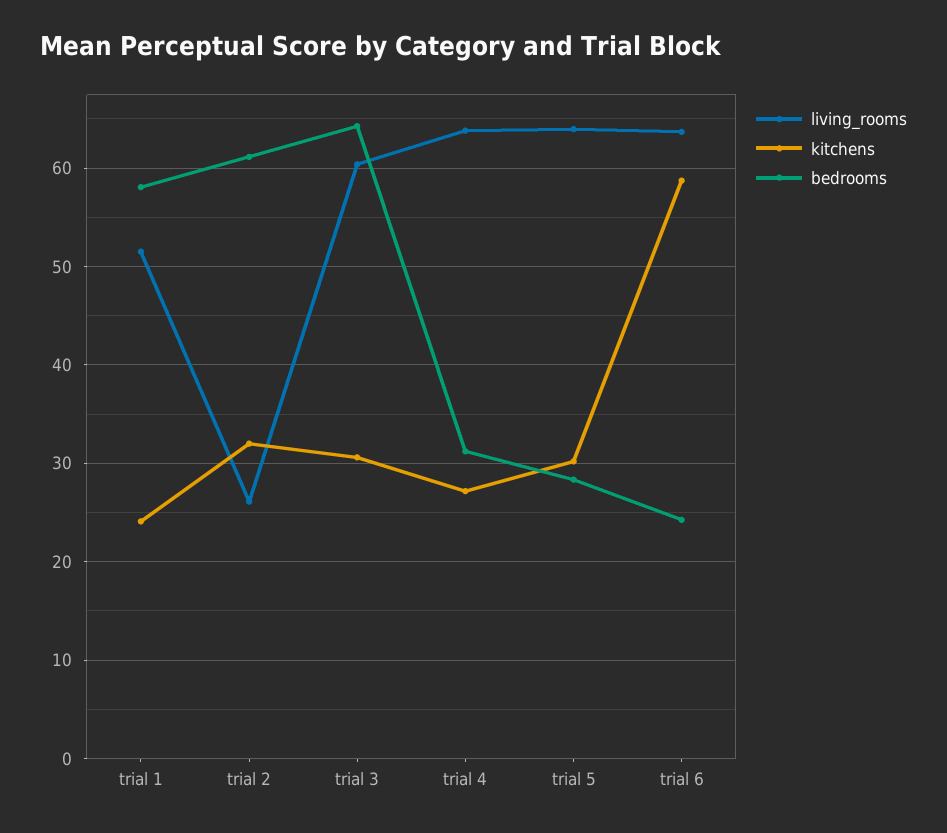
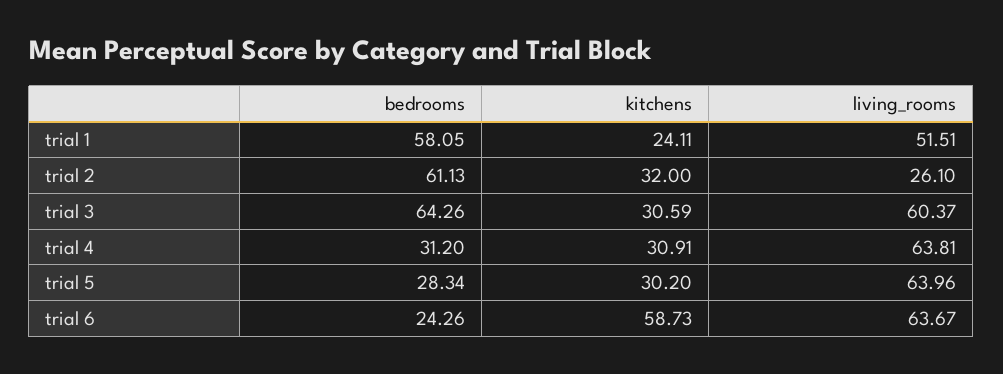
  {
    "living_rooms": {
      "trial 1": 51.51,
      "trial 2": 26.1,
      "trial 3": 60.37,
      "trial 4": 63.81,
      "trial 5": 63.96,
      "trial 6": 63.67
    },
    "kitchens": {
      "trial 1": 24.11,
      "trial 2": 32,
      "trial 3": 30.59,
-     "trial 4": 27,
+     "trial 4": 30.91,
      "trial 5": 30.2,
      "trial 6": 58.73
    },
    "bedrooms": {
      "trial 1": 58.05,
      "trial 2": 61.13,
      "trial 3": 64.26,
      "trial 4": 31.2,
      "trial 5": 28.34,
      "trial 6": 24.26
    }
  }

